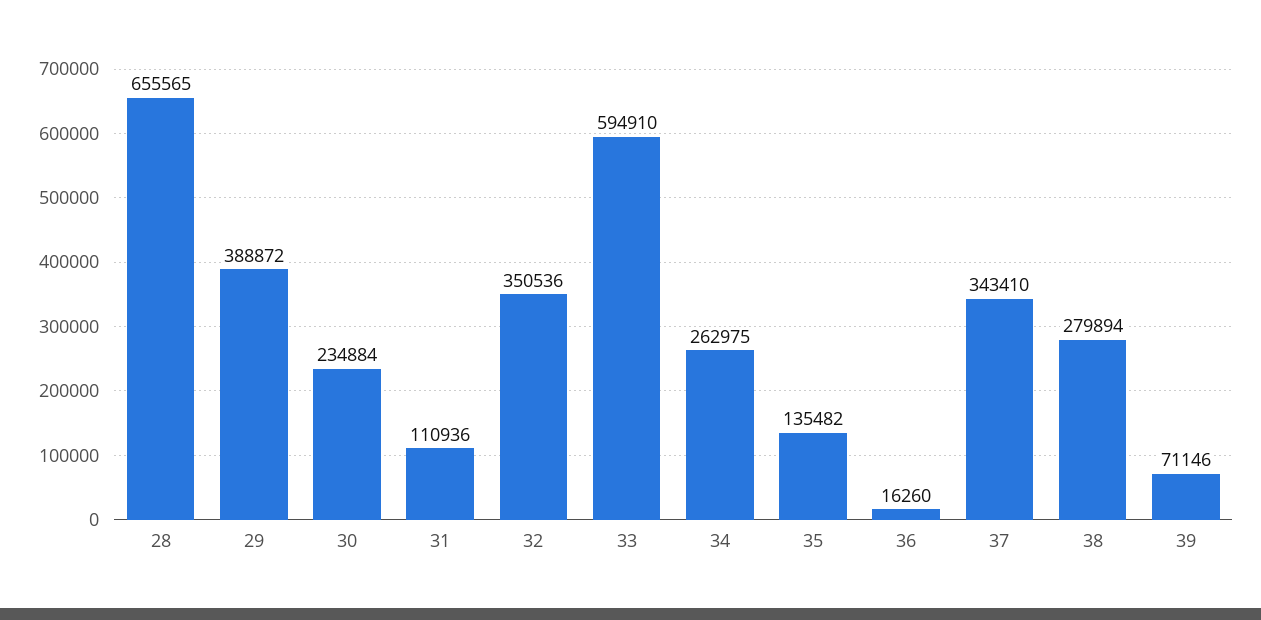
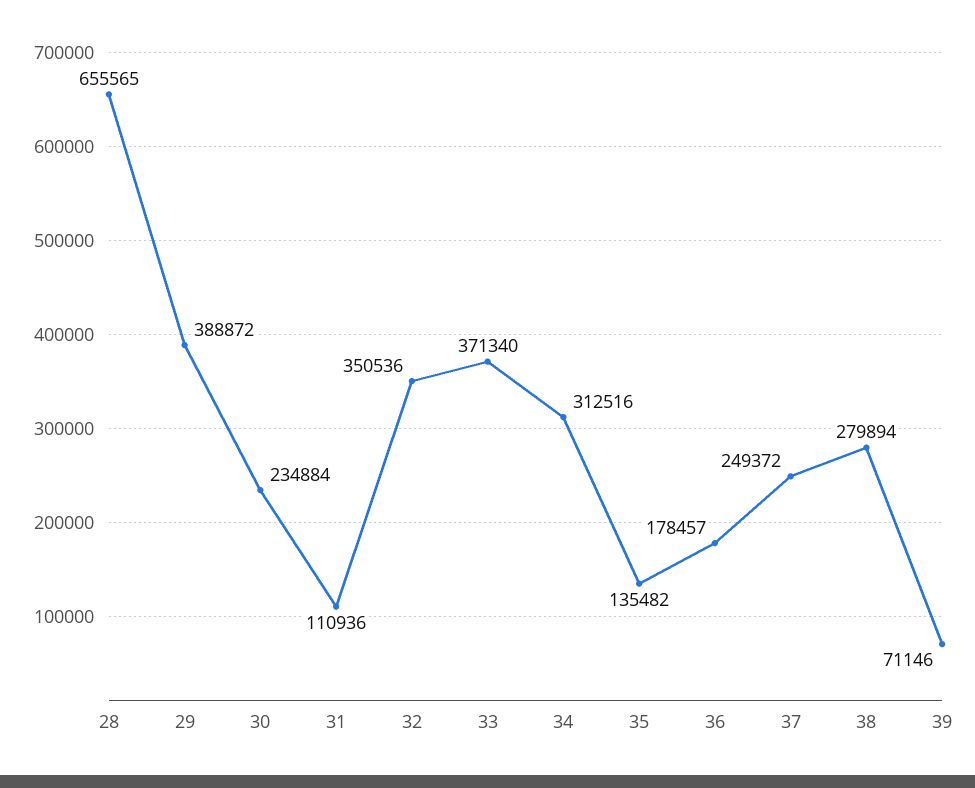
  {
    "28": 655565,
    "29": 388872,
    "30": 234884,
    "31": 110936,
    "32": 350536,
-   "33": 594910,
+   "33": 371340,
-   "34": 262975,
+   "34": 312516,
    "35": 135482,
-   "36": 16260,
+   "36": 178457,
-   "37": 343410,
+   "37": 249372,
    "38": 279894,
    "39": 71146
  }

